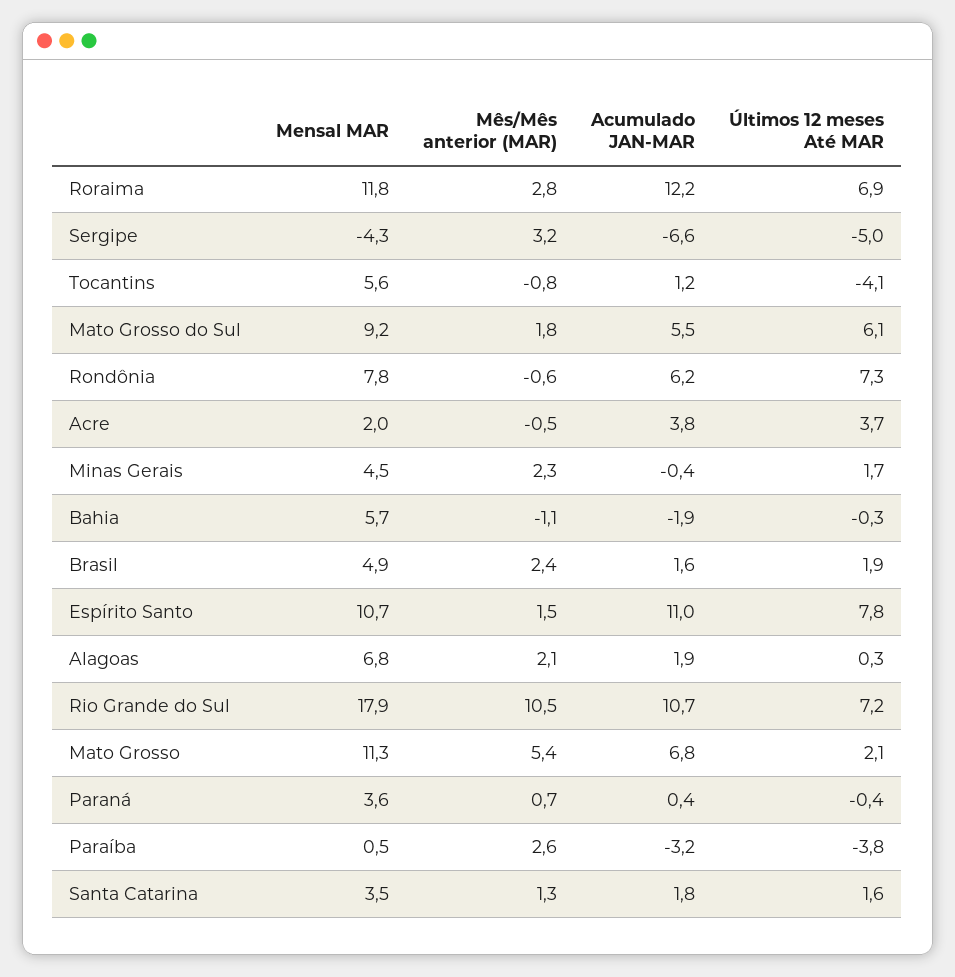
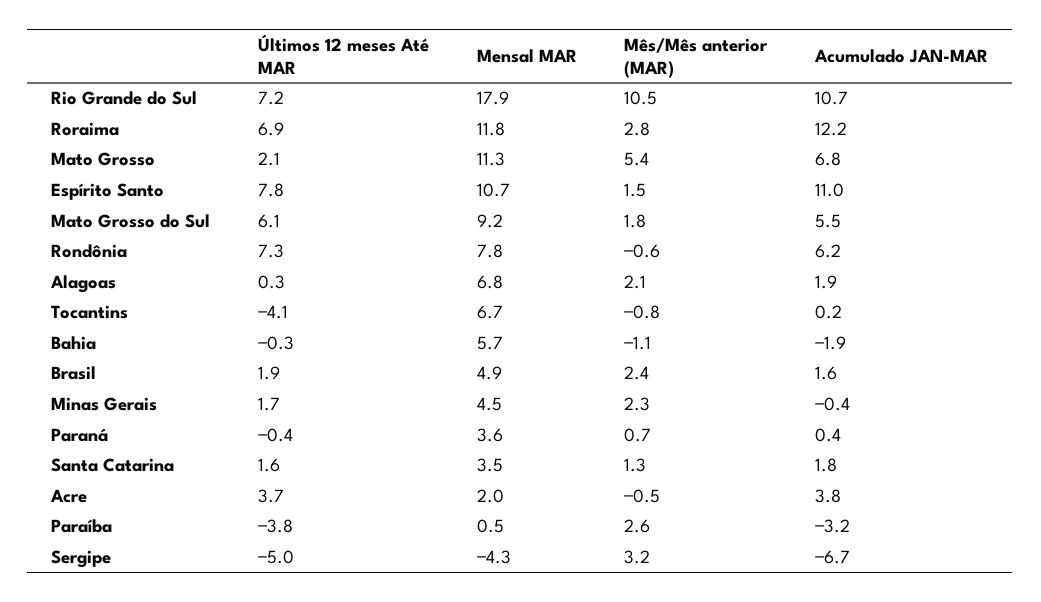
  {
    "Mensal MAR": {
      "Roraima": 11.8,
      "Sergipe": -4.3,
-     "Tocantins": 5.6,
+     "Tocantins": 6.7,
      "Mato Grosso do Sul": 9.2,
      "Rondônia": 7.8,
      "Acre": 2,
      "Minas Gerais": 4.5,
      "Bahia": 5.7,
      "Brasil": 4.9,
      "Espírito Santo": 10.7,
      "Alagoas": 6.8,
      "Rio Grande do Sul": 17.9,
      "Mato Grosso": 11.3,
      "Paraná": 3.6,
      "Paraíba": 0.5,
      "Santa Catarina": 3.5
    },
    "Mês/Mês anterior (MAR)": {
      "Roraima": 2.8,
      "Sergipe": 3.2,
      "Tocantins": -0.8,
      "Mato Grosso do Sul": 1.8,
      "Rondônia": -0.6,
      "Acre": -0.5,
      "Minas Gerais": 2.3,
      "Bahia": -1.1,
      "Brasil": 2.4,
      "Espírito Santo": 1.5,
      "Alagoas": 2.1,
      "Rio Grande do Sul": 10.5,
      "Mato Grosso": 5.4,
      "Paraná": 0.7,
      "Paraíba": 2.6,
      "Santa Catarina": 1.3
    },
    "Acumulado JAN-MAR": {
      "Roraima": 12.2,
-     "Sergipe": -6.6,
+     "Sergipe": -6.7,
-     "Tocantins": 1.2,
+     "Tocantins": 0.2,
      "Mato Grosso do Sul": 5.5,
      "Rondônia": 6.2,
      "Acre": 3.8,
      "Minas Gerais": -0.4,
      "Bahia": -1.9,
      "Brasil": 1.6,
      "Espírito Santo": 11,
      "Alagoas": 1.9,
      "Rio Grande do Sul": 10.7,
      "Mato Grosso": 6.8,
      "Paraná": 0.4,
      "Paraíba": -3.2,
      "Santa Catarina": 1.8
    },
    "Últimos 12 meses Até MAR": {
      "Roraima": 6.9,
      "Sergipe": -5,
      "Tocantins": -4.1,
      "Mato Grosso do Sul": 6.1,
      "Rondônia": 7.3,
      "Acre": 3.7,
      "Minas Gerais": 1.7,
      "Bahia": -0.3,
      "Brasil": 1.9,
      "Espírito Santo": 7.8,
      "Alagoas": 0.3,
      "Rio Grande do Sul": 7.2,
      "Mato Grosso": 2.1,
      "Paraná": -0.4,
      "Paraíba": -3.8,
      "Santa Catarina": 1.6
    }
  }

